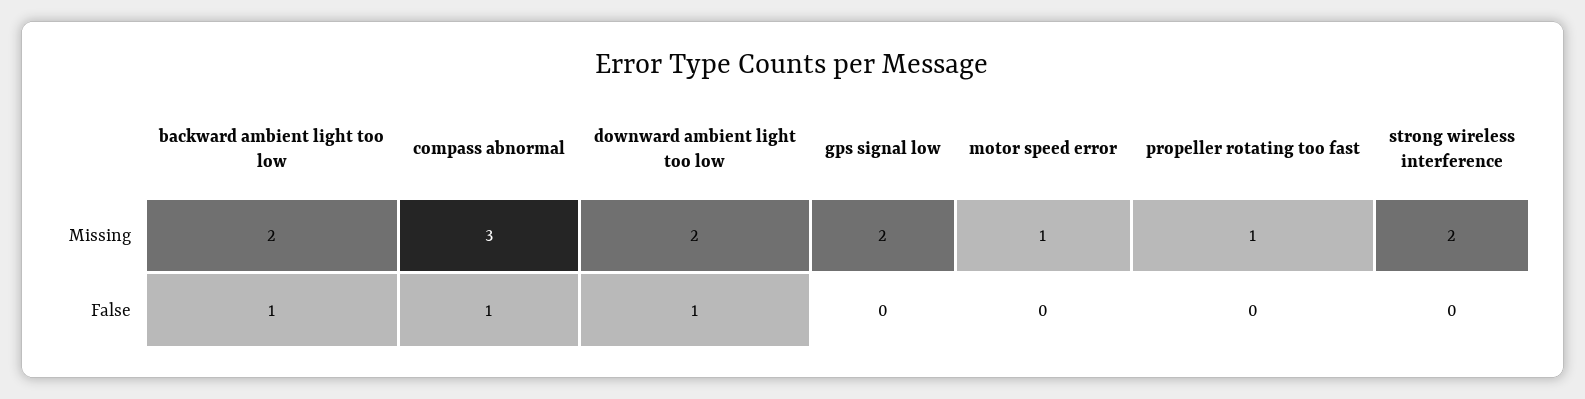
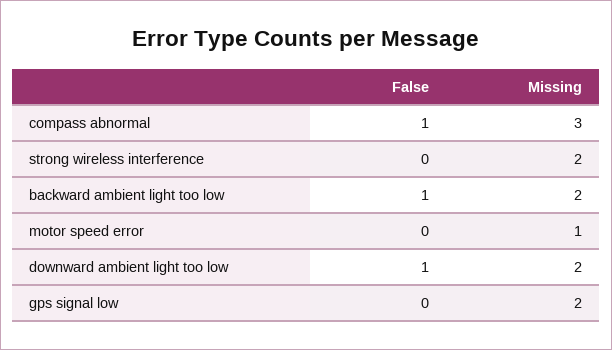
  {
    "backward ambient light too low": {
      "Missing": 2,
      "False": 1
    },
    "compass abnormal": {
      "Missing": 3,
      "False": 1
    },
    "downward ambient light too low": {
      "Missing": 2,
      "False": 1
    },
    "gps signal low": {
      "Missing": 2,
      "False": 0
    },
    "motor speed error": {
      "Missing": 1,
      "False": 0
    },
-   "propeller rotating too fast": {
-     "Missing": 1,
-     "False": 0
-   },
    "strong wireless interference": {
      "Missing": 2,
      "False": 0
    }
  }

